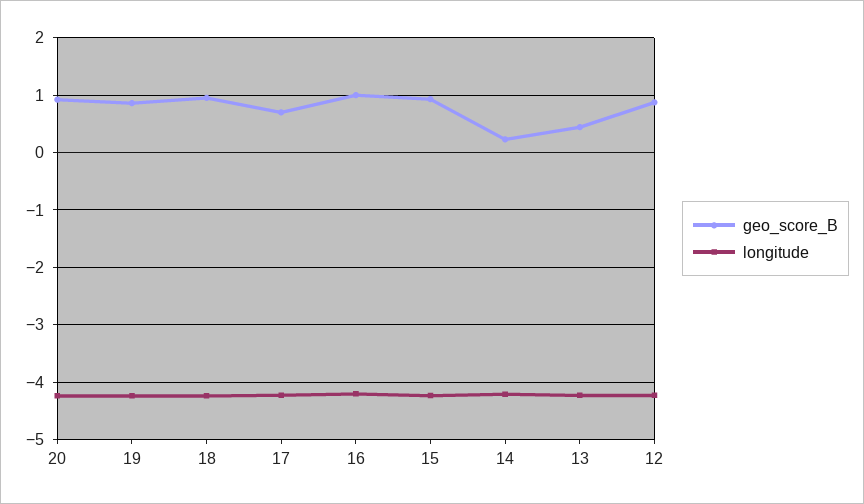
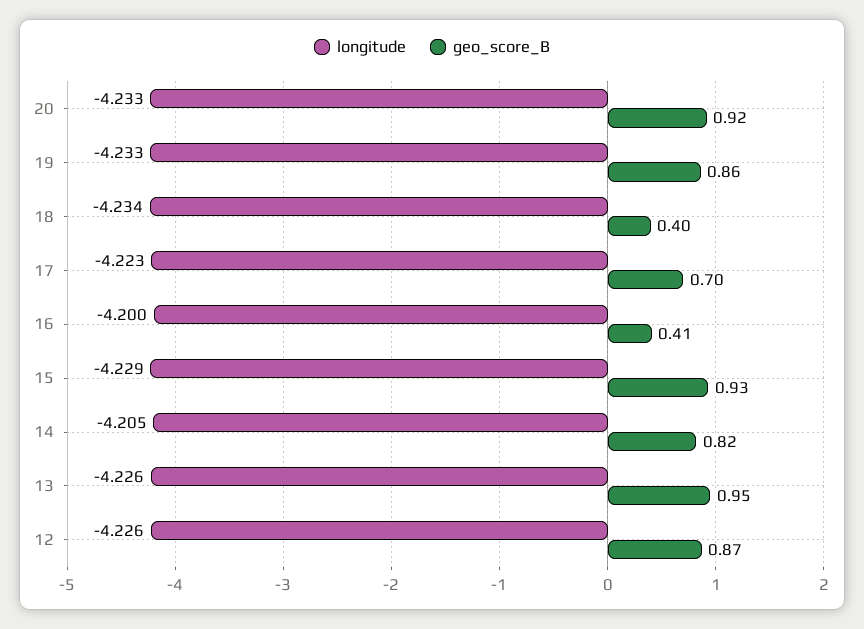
  {
    "geo_score_B": {
      "20": 0.92,
      "19": 0.86,
-     "18": 1,
+     "18": 0.4,
      "17": 0.7,
-     "16": 1,
+     "16": 0.41,
      "15": 0.93,
-     "14": 0.2,
+     "14": 0.82,
-     "13": 0.4,
+     "13": 0.95,
      "12": 0.87
    },
    "longitude": {
      "20": -4.233,
      "19": -4.233,
      "18": -4.234,
      "17": -4.223,
      "16": -4.2,
      "15": -4.229,
      "14": -4.205,
      "13": -4.226,
      "12": -4.226
    }
  }

